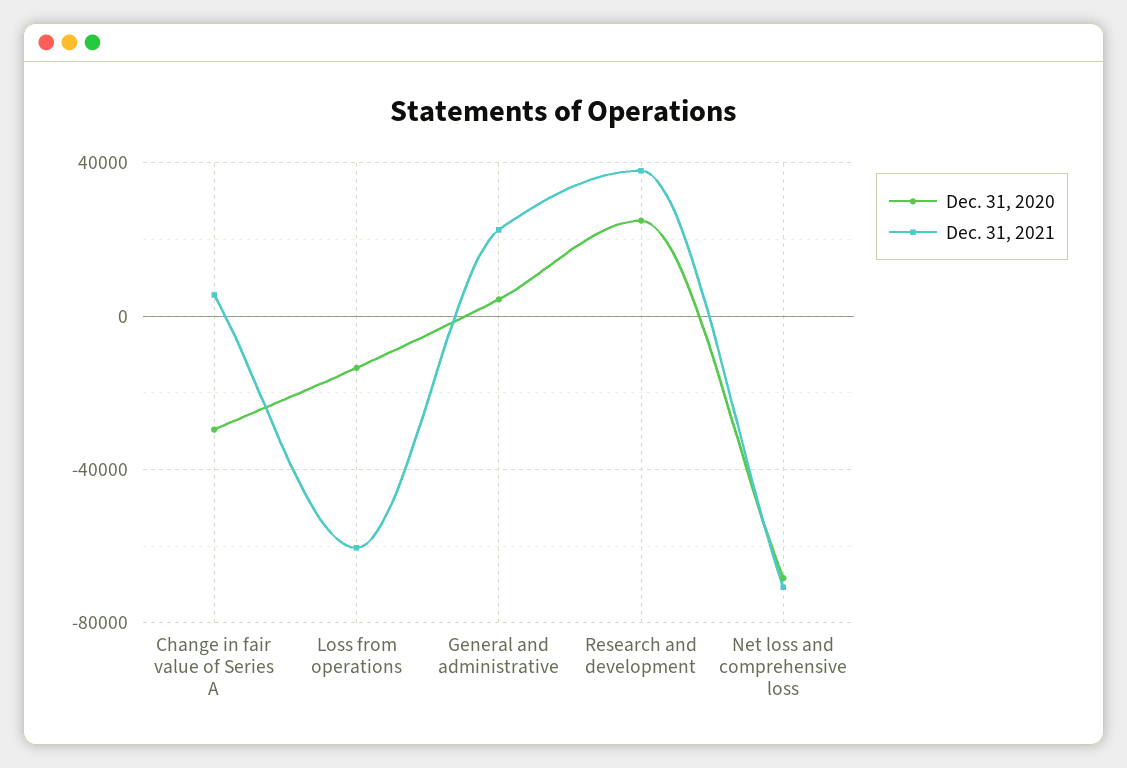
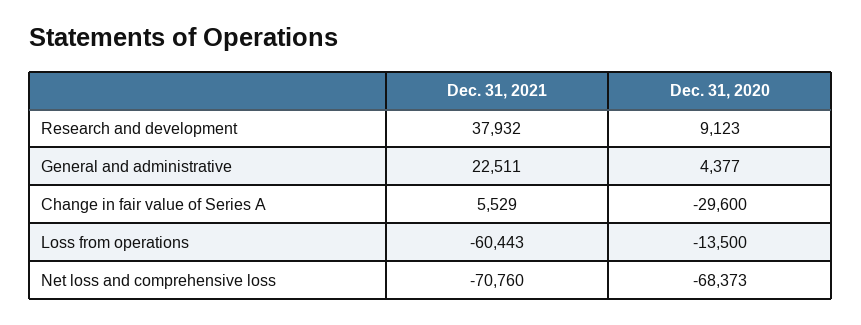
  {
    "Dec. 31, 2020": {
      "Change in fair value of Series A": -29600,
      "Loss from operations": -13500,
      "General and administrative": 4377,
-     "Research and development": 25000,
+     "Research and development": 9123,
      "Net loss and comprehensive loss": -68373
    },
    "Dec. 31, 2021": {
      "Change in fair value of Series A": 5529,
      "Loss from operations": -60443,
      "General and administrative": 22511,
      "Research and development": 37932,
      "Net loss and comprehensive loss": -70760
    }
  }

